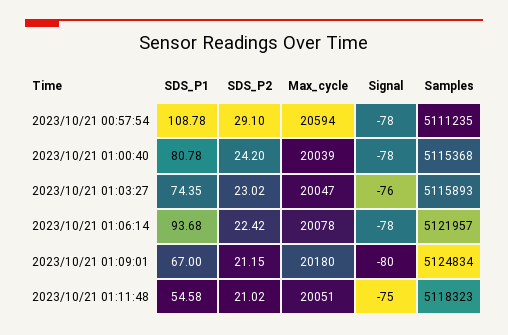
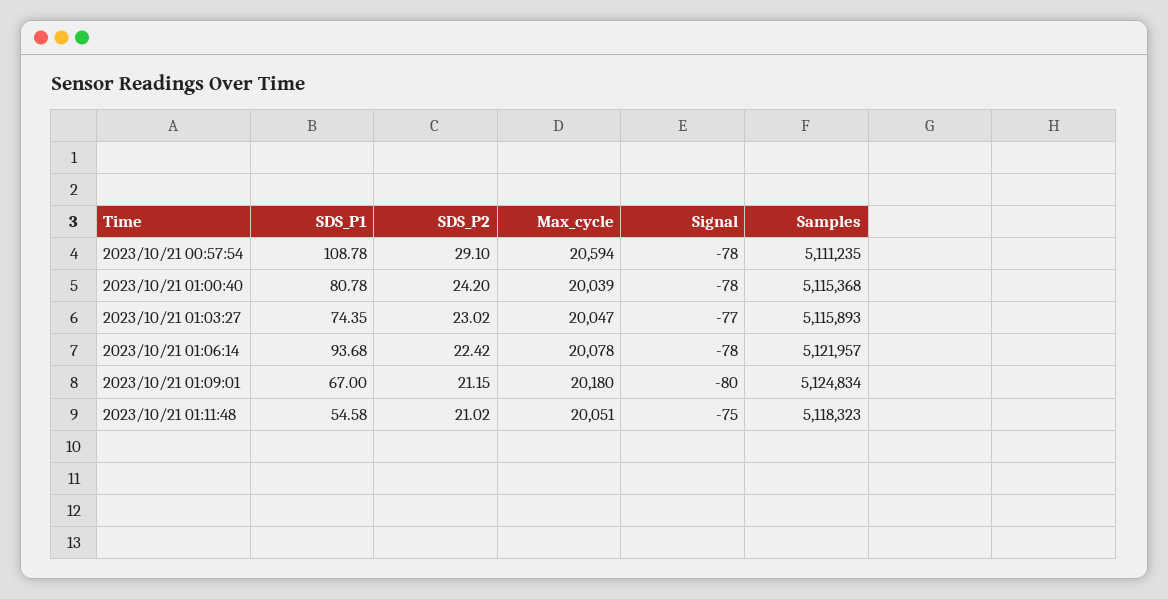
  {
    "SDS_P1": {
      "2023/10/21 00:57:54": 108.78,
      "2023/10/21 01:00:40": 80.78,
      "2023/10/21 01:03:27": 74.35,
      "2023/10/21 01:06:14": 93.68,
      "2023/10/21 01:09:01": 67,
      "2023/10/21 01:11:48": 54.58
    },
    "SDS_P2": {
      "2023/10/21 00:57:54": 29.1,
      "2023/10/21 01:00:40": 24.2,
      "2023/10/21 01:03:27": 23.02,
      "2023/10/21 01:06:14": 22.42,
      "2023/10/21 01:09:01": 21.15,
      "2023/10/21 01:11:48": 21.02
    },
    "Max_cycle": {
      "2023/10/21 00:57:54": 20594,
      "2023/10/21 01:00:40": 20039,
      "2023/10/21 01:03:27": 20047,
      "2023/10/21 01:06:14": 20078,
      "2023/10/21 01:09:01": 20180,
      "2023/10/21 01:11:48": 20051
    },
    "Signal": {
      "2023/10/21 00:57:54": -78,
      "2023/10/21 01:00:40": -78,
-     "2023/10/21 01:03:27": -76,
+     "2023/10/21 01:03:27": -77,
      "2023/10/21 01:06:14": -78,
      "2023/10/21 01:09:01": -80,
      "2023/10/21 01:11:48": -75
    },
    "Samples": {
      "2023/10/21 00:57:54": 5111235,
      "2023/10/21 01:00:40": 5115368,
      "2023/10/21 01:03:27": 5115893,
      "2023/10/21 01:06:14": 5121957,
      "2023/10/21 01:09:01": 5124834,
      "2023/10/21 01:11:48": 5118323
    }
  }

